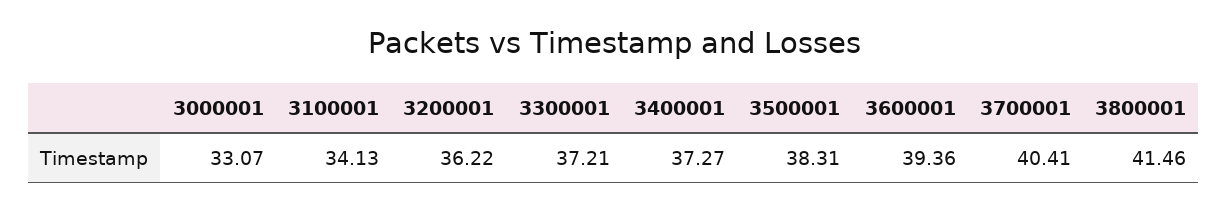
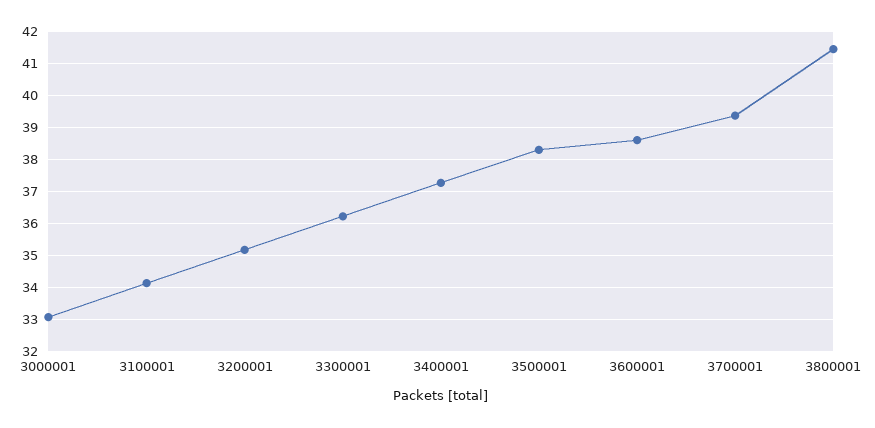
  {
    "3000001": 33.07,
    "3100001": 34.13,
-   "3200001": 36.22,
+   "3200001": 35.2,
-   "3300001": 37.21,
+   "3300001": 36.2,
    "3400001": 37.27,
    "3500001": 38.31,
-   "3600001": 39.36,
+   "3600001": 38.6,
-   "3700001": 40.41,
+   "3700001": 39.4,
    "3800001": 41.46
  }

